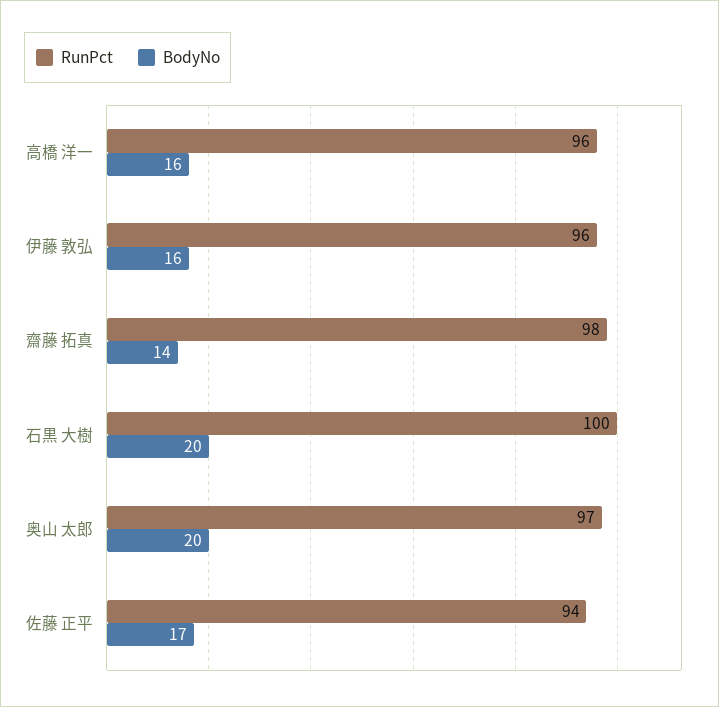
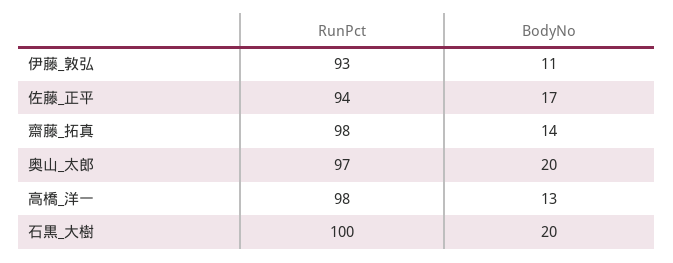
  {
    "RunPct": {
-     "高橋 洋一": 96,
+     "高橋 洋一": 98,
-     "伊藤 敦弘": 96,
+     "伊藤 敦弘": 93,
      "齋藤 拓真": 98,
      "石黒 大樹": 100,
      "奥山 太郎": 97,
      "佐藤 正平": 94
    },
    "BodyNo": {
-     "高橋 洋一": 16,
+     "高橋 洋一": 13,
-     "伊藤 敦弘": 16,
+     "伊藤 敦弘": 11,
      "齋藤 拓真": 14,
      "石黒 大樹": 20,
      "奥山 太郎": 20,
      "佐藤 正平": 17
    }
  }

